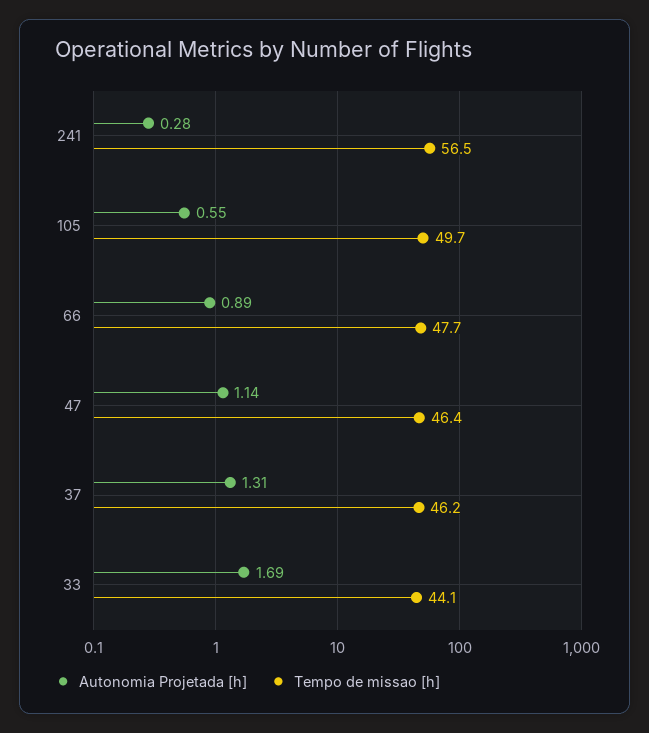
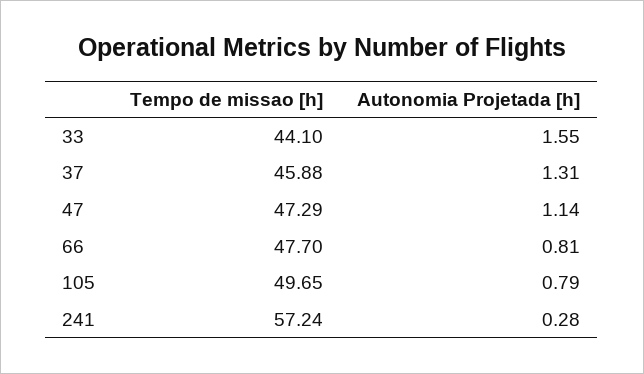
  {
    "Autonomia Projetada [h]": {
      "241": 0.28,
-     "105": 0.55,
+     "105": 0.79,
-     "66": 0.89,
+     "66": 0.81,
      "47": 1.14,
      "37": 1.31,
-     "33": 1.69
+     "33": 1.55
    },
    "Tempo de missao [h]": {
-     "241": 56.5,
+     "241": 57.24,
      "105": 49.65,
      "66": 47.7,
-     "47": 46.4,
+     "47": 47.29,
-     "37": 46.2,
+     "37": 45.88,
      "33": 44.1
    }
  }

